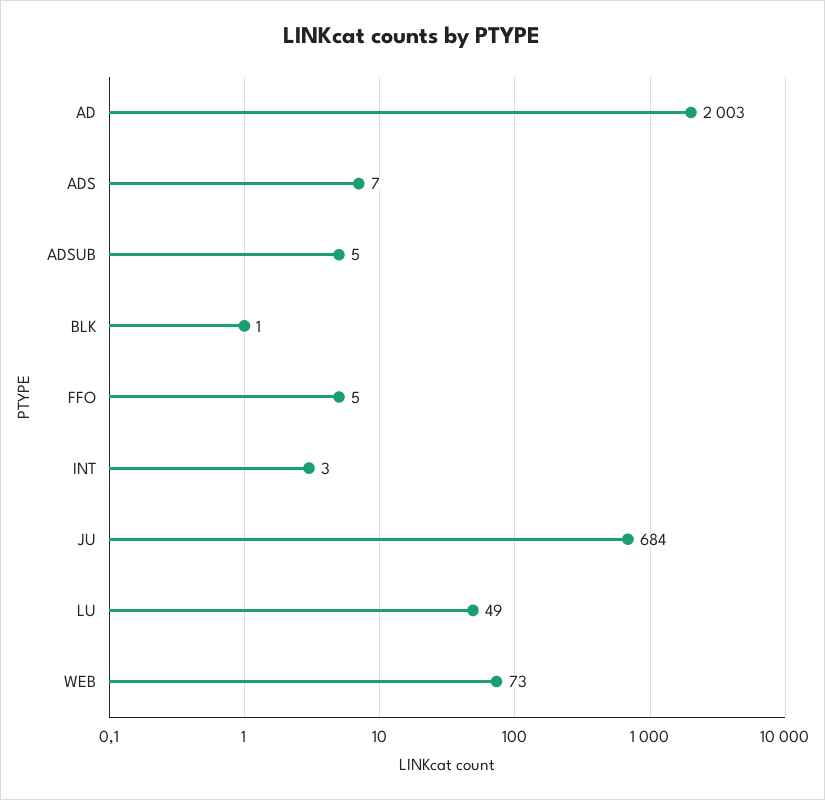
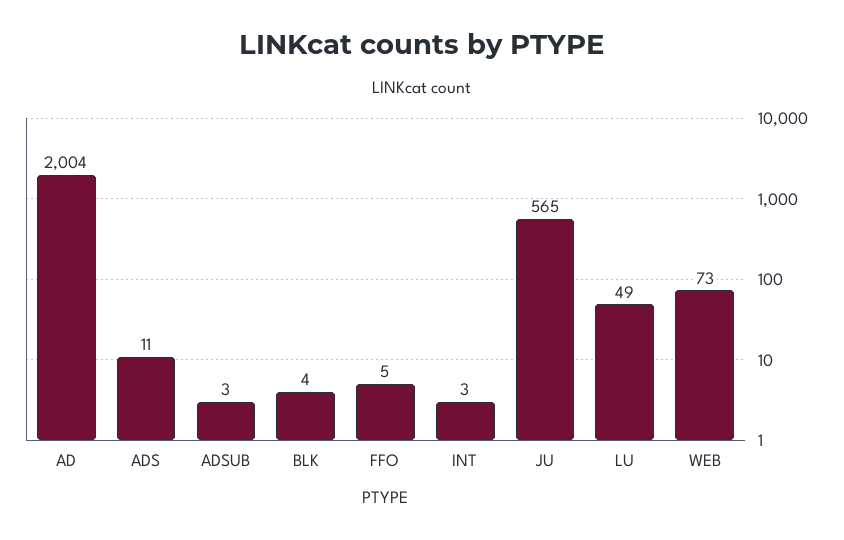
  {
-   "AD": 2003,
+   "AD": 2004,
-   "ADS": 7,
+   "ADS": 11,
-   "ADSUB": 5,
+   "ADSUB": 3,
-   "BLK": 1,
+   "BLK": 4,
    "FFO": 5,
    "INT": 3,
-   "JU": 684,
+   "JU": 565,
    "LU": 49,
    "WEB": 73
  }

